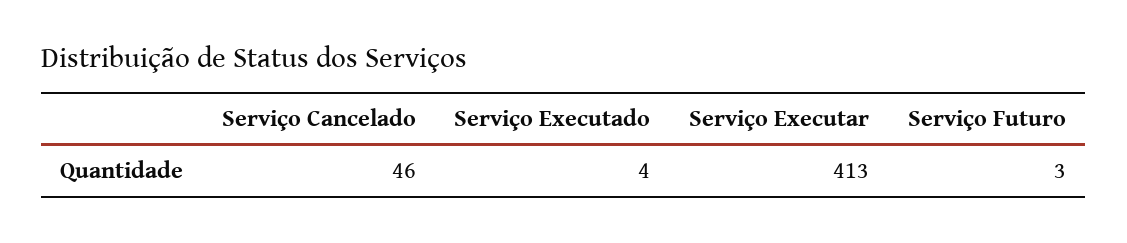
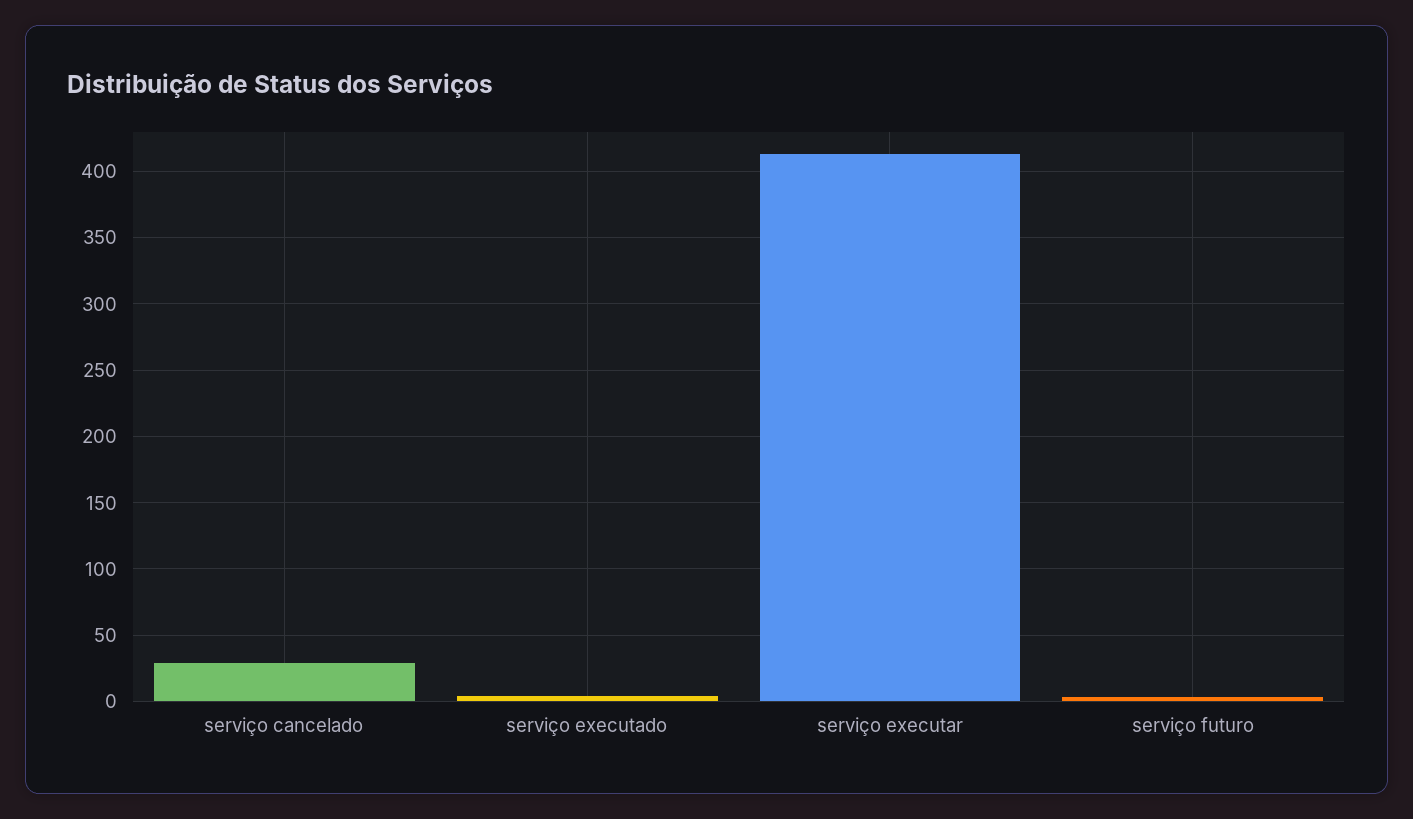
  {
-   "Serviço Cancelado": 46,
+   "Serviço Cancelado": 30,
    "Serviço Executado": 4,
    "Serviço Executar": 413,
    "Serviço Futuro": 3
  }

